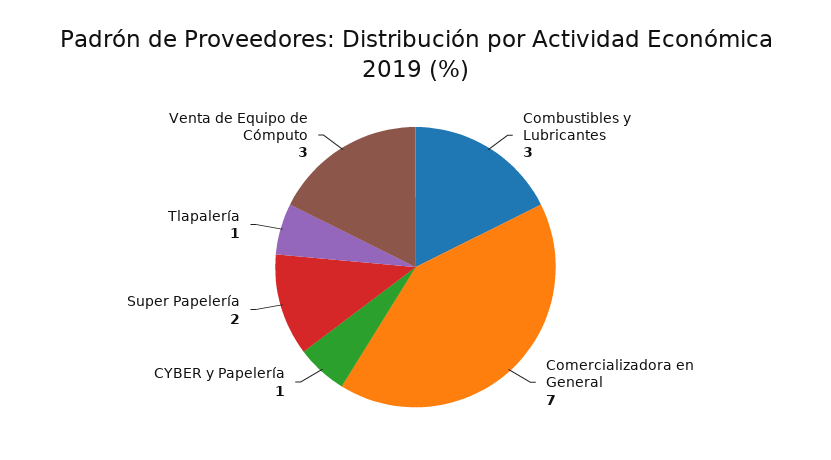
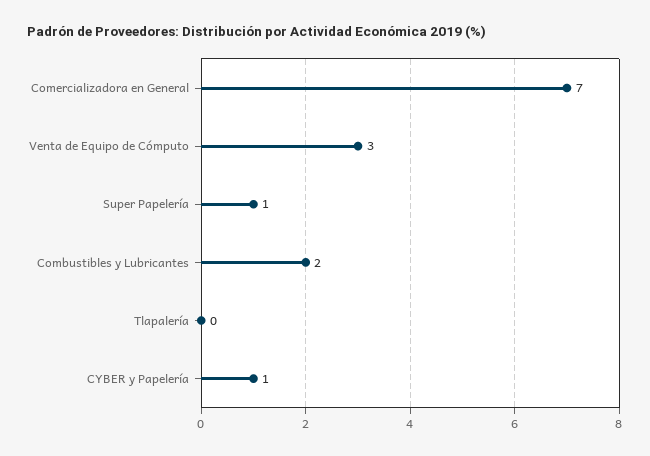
  {
-   "Combustibles y Lubricantes": 3,
+   "Combustibles y Lubricantes": 2,
    "Comercializadora en General": 7,
    "CYBER y Papelería": 1,
-   "Super Papelería": 2,
+   "Super Papelería": 1,
-   "Tlapalería": 1,
+   "Tlapalería": 0,
    "Venta de Equipo de Cómputo": 3
  }

